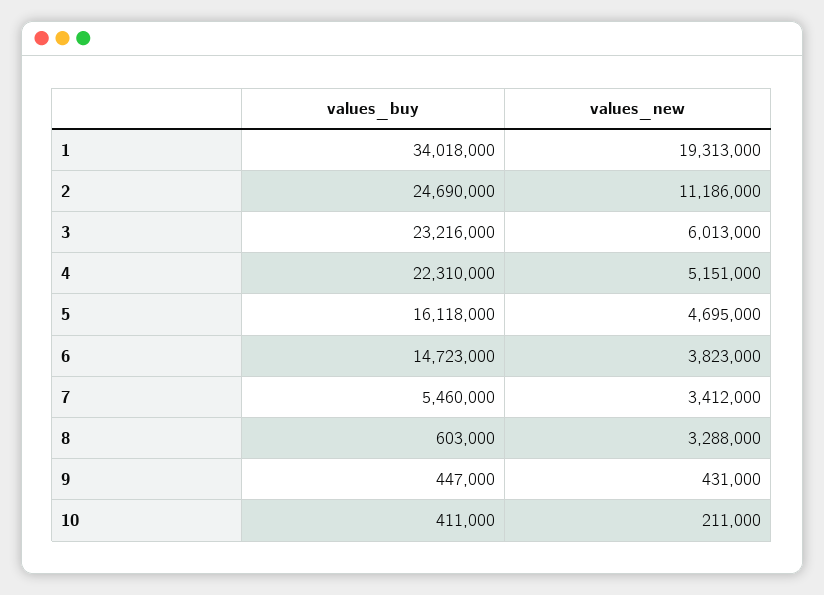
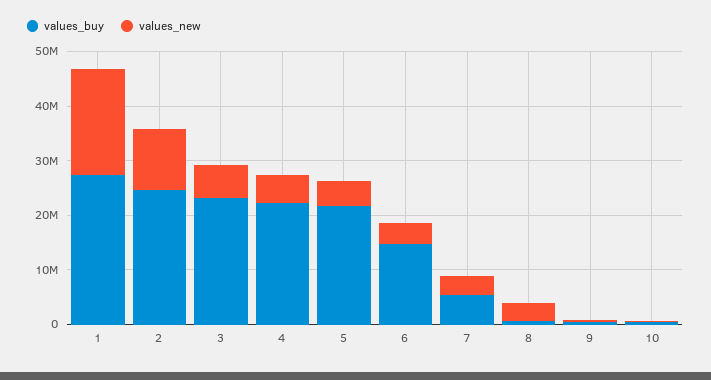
  {
    "values_buy": {
-     "1": 34018000,
+     "1": 28000000,
      "2": 24690000,
      "3": 23216000,
      "4": 22310000,
-     "5": 16118000,
+     "5": 22000000,
      "6": 14723000,
      "7": 5460000,
      "8": 603000,
      "9": 447000,
      "10": 411000
    },
    "values_new": {
      "1": 19313000,
      "2": 11186000,
      "3": 6013000,
      "4": 5151000,
      "5": 4695000,
      "6": 3823000,
      "7": 3412000,
      "8": 3288000,
      "9": 431000,
      "10": 211000
    }
  }

